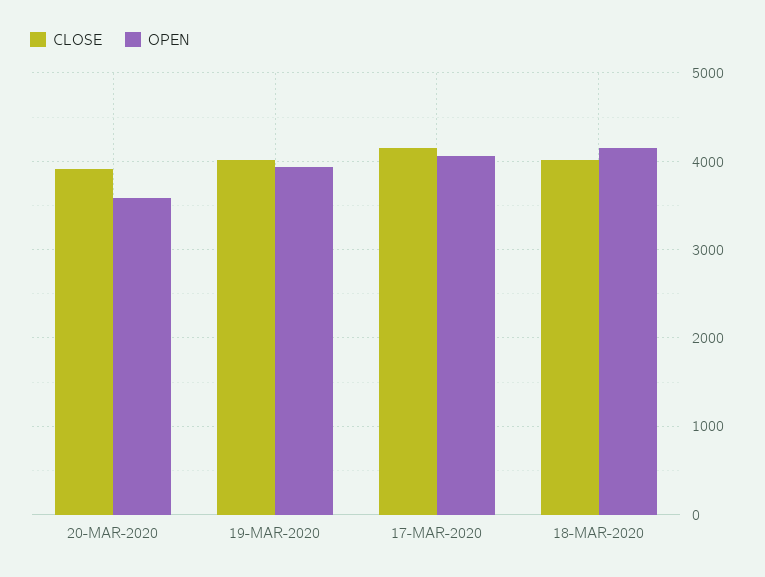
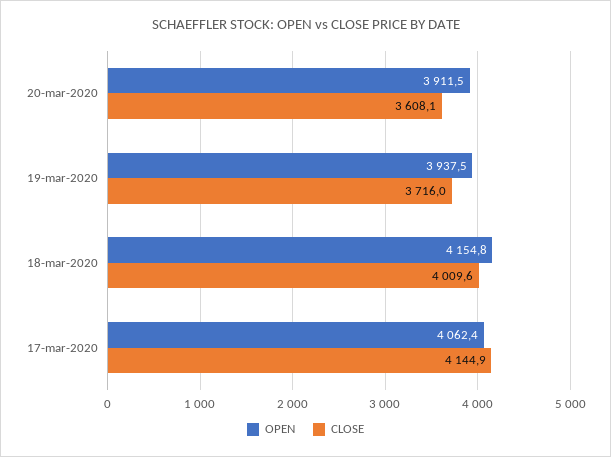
  {
    "CLOSE": {
-     "20-MAR-2020": 3900,
+     "20-MAR-2020": 3608.1,
-     "19-MAR-2020": 4000,
+     "19-MAR-2020": 3716,
      "17-MAR-2020": 4144.9,
      "18-MAR-2020": 4009.6
    },
    "OPEN": {
-     "20-MAR-2020": 3600,
+     "20-MAR-2020": 3911.5,
      "19-MAR-2020": 3937.5,
      "17-MAR-2020": 4062.4,
      "18-MAR-2020": 4154.8
    }
  }

